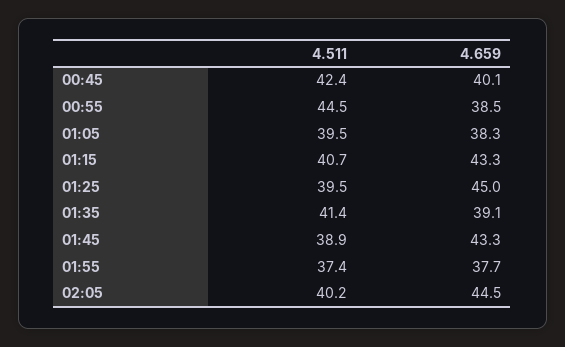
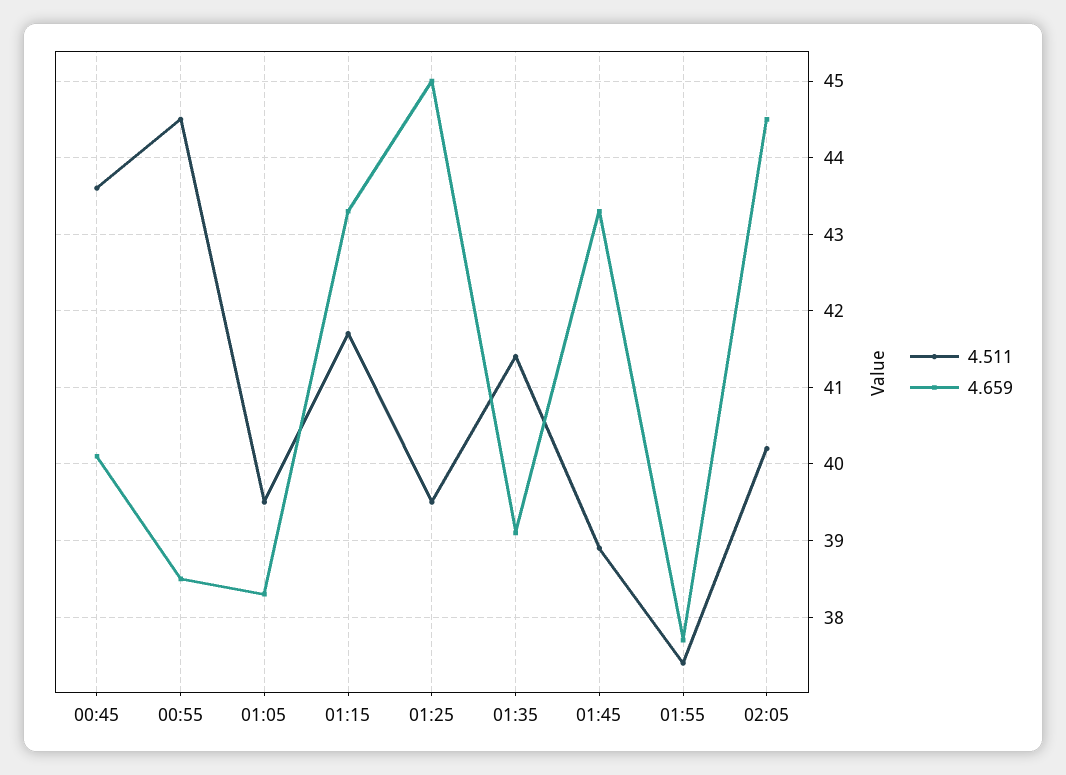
  {
    "4.511": {
-     "00:45": 42.4,
+     "00:45": 43.6,
      "00:55": 44.5,
      "01:05": 39.5,
-     "01:15": 40.7,
+     "01:15": 41.7,
      "01:25": 39.5,
      "01:35": 41.4,
      "01:45": 38.9,
      "01:55": 37.4,
      "02:05": 40.2
    },
    "4.659": {
      "00:45": 40.1,
      "00:55": 38.5,
      "01:05": 38.3,
      "01:15": 43.3,
      "01:25": 45,
      "01:35": 39.1,
      "01:45": 43.3,
      "01:55": 37.7,
      "02:05": 44.5
    }
  }

